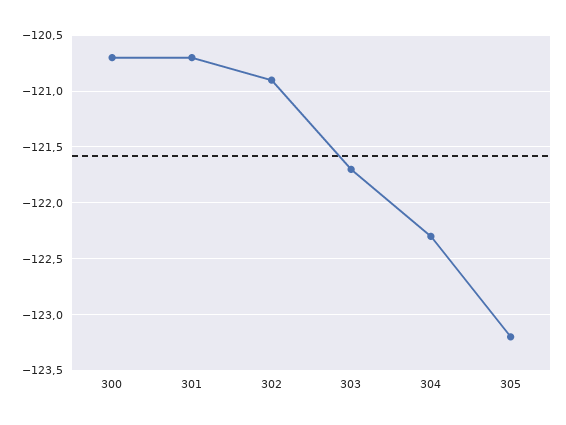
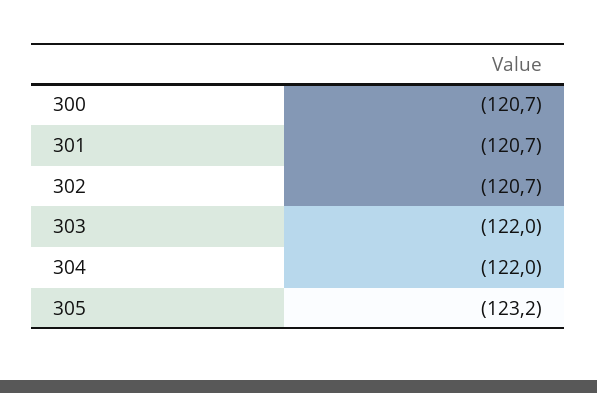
  {
    "300": -120.7,
    "301": -120.7,
-   "302": -120.9,
+   "302": -120.7,
-   "303": -121.7,
+   "303": -122,
-   "304": -122.3,
+   "304": -122,
    "305": -123.2
  }

